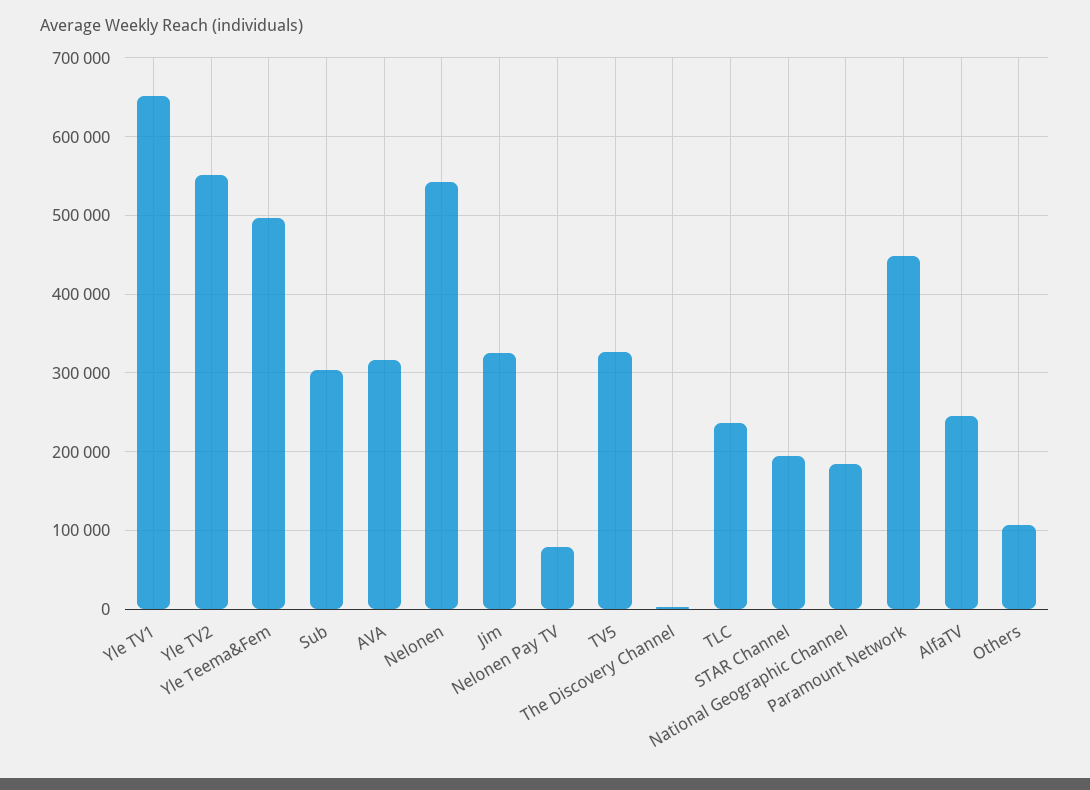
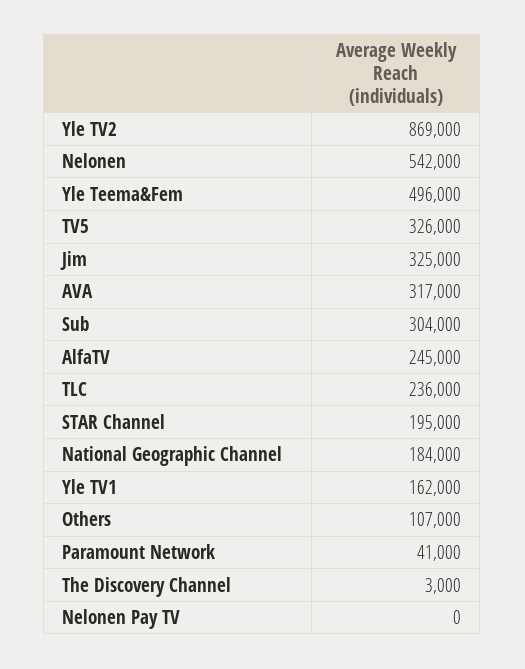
  {
-   "Yle TV1": 650000,
+   "Yle TV1": 162000,
-   "Yle TV2": 550000,
+   "Yle TV2": 869000,
    "Yle Teema&Fem": 496000,
    "Sub": 304000,
    "AVA": 317000,
    "Nelonen": 542000,
    "Jim": 325000,
-   "Nelonen Pay TV": 80000,
+   "Nelonen Pay TV": 0,
    "TV5": 326000,
    "The Discovery Channel": 3000,
    "TLC": 236000,
    "STAR Channel": 195000,
    "National Geographic Channel": 184000,
-   "Paramount Network": 450000,
+   "Paramount Network": 41000,
    "AlfaTV": 245000,
    "Others": 107000
  }

